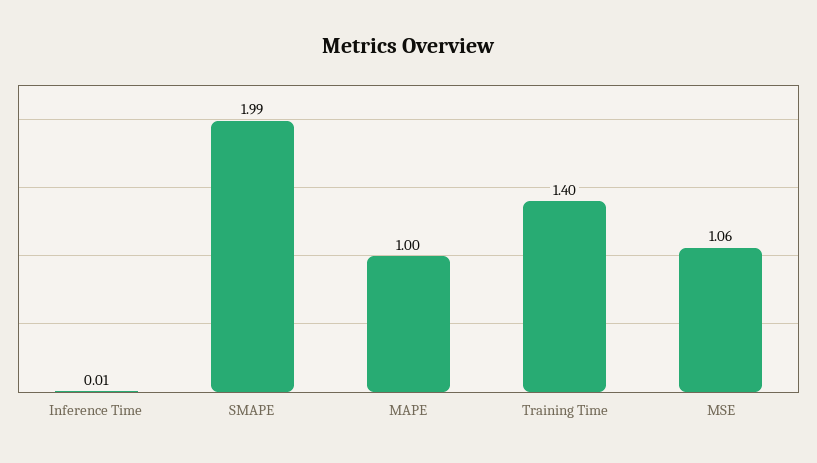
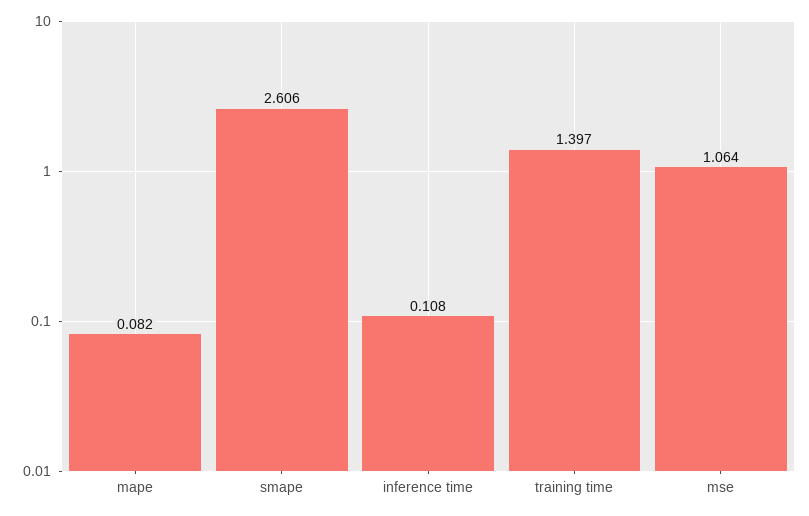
  {
-   "Inference Time": 0.01,
+   "Inference Time": 0.108,
-   "SMAPE": 1.99,
+   "SMAPE": 2.606,
-   "MAPE": 1,
+   "MAPE": 0.082,
    "Training Time": 1.397,
    "MSE": 1.064
  }

